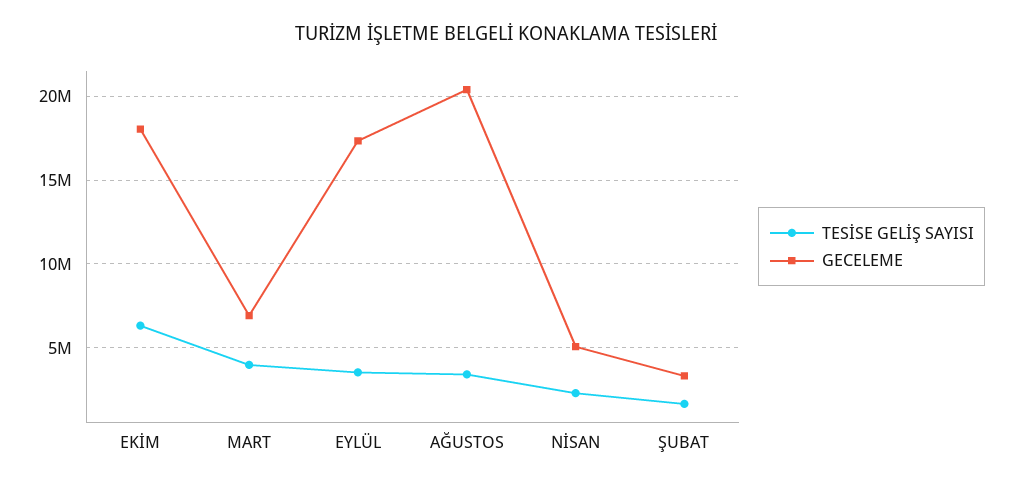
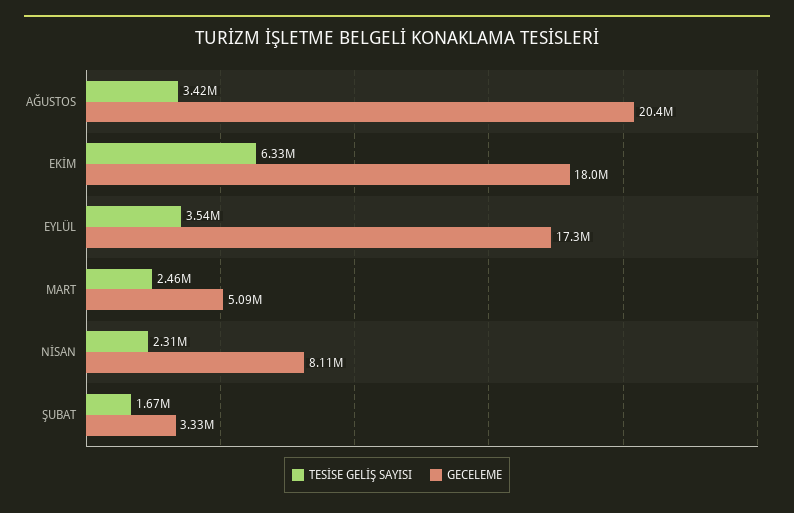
  {
    "TESİSE GELİŞ SAYISI": {
      "EKİM": 6330000,
-     "MART": 4000000,
+     "MART": 2460000,
      "EYLÜL": 3540000,
      "AĞUSTOS": 3420000,
      "NİSAN": 2310000,
      "ŞUBAT": 1670000
    },
    "GECELEME": {
      "EKİM": 18000000,
-     "MART": 7000000,
+     "MART": 5090000,
      "EYLÜL": 17300000,
      "AĞUSTOS": 20400000,
-     "NİSAN": 5000000,
+     "NİSAN": 8110000,
      "ŞUBAT": 3330000
    }
  }

